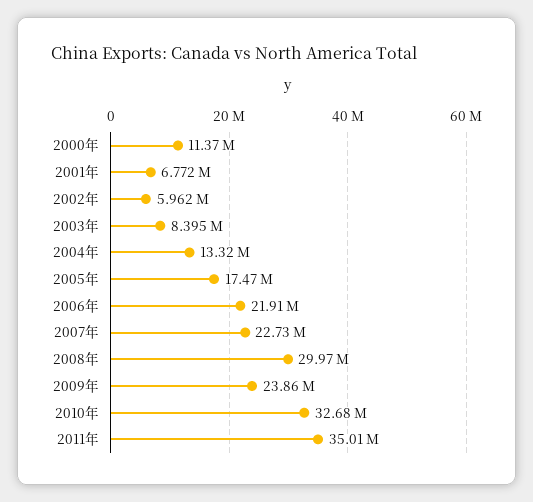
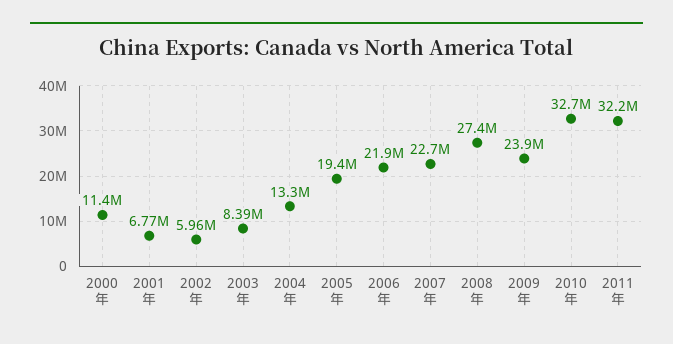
  {
    "2000年": 11370000,
    "2001年": 6772000,
    "2002年": 5962000,
    "2003年": 8395000,
    "2004年": 13320000,
-   "2005年": 17470000,
+   "2005年": 19400000,
    "2006年": 21910000,
    "2007年": 22730000,
-   "2008年": 29970000,
+   "2008年": 27400000,
    "2009年": 23860000,
    "2010年": 32680000,
-   "2011年": 35010000
+   "2011年": 32200000
  }

